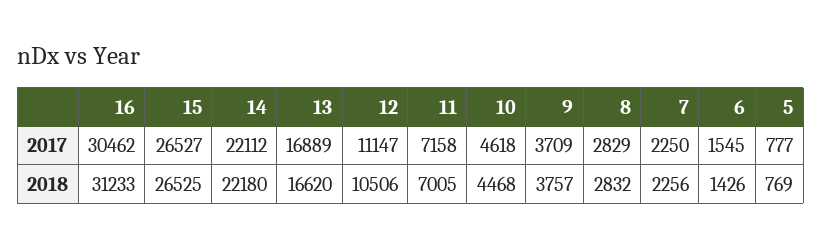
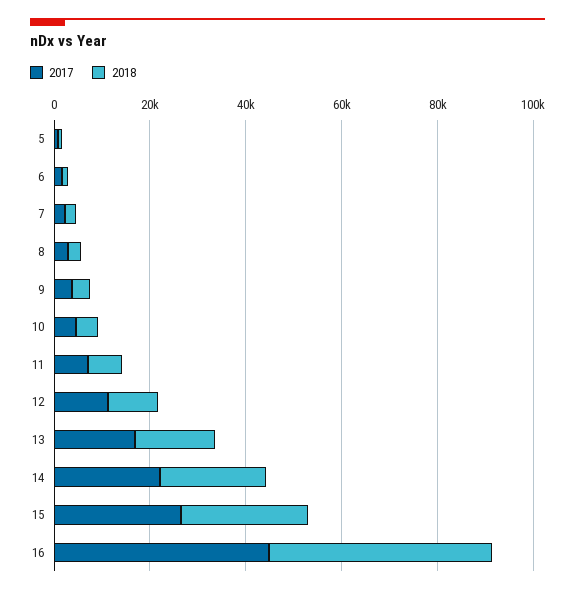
  {
    "2017": {
-     "16": 30462,
+     "16": 45000,
      "15": 26527,
      "14": 22112,
      "13": 16889,
      "12": 11147,
      "11": 7158,
      "10": 4618,
      "9": 3709,
      "8": 2829,
      "7": 2250,
      "6": 1545,
      "5": 777
    },
    "2018": {
-     "16": 31233,
+     "16": 45000,
      "15": 26525,
      "14": 22180,
      "13": 16620,
      "12": 10506,
      "11": 7005,
      "10": 4468,
      "9": 3757,
      "8": 2832,
      "7": 2256,
      "6": 1426,
      "5": 769
    }
  }

